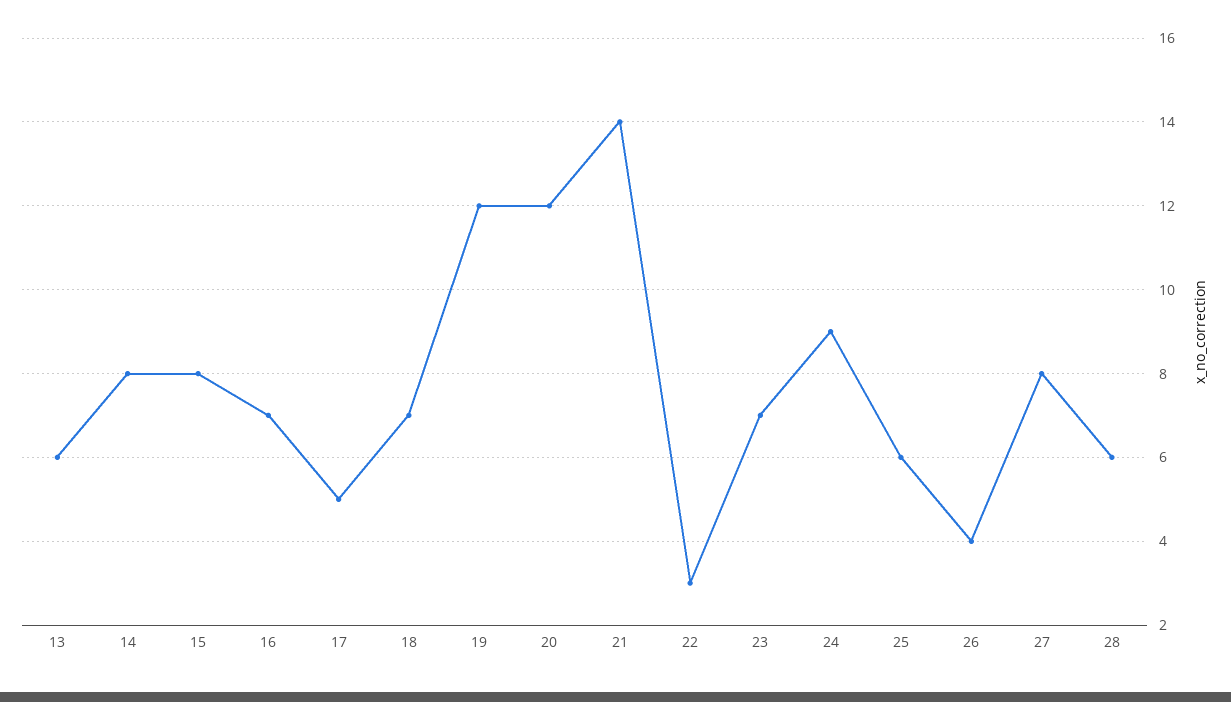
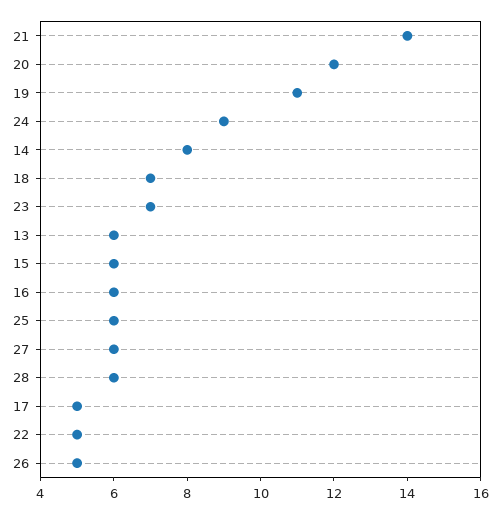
  {
    "13": 6,
    "14": 8,
-   "15": 8,
+   "15": 6,
-   "16": 7,
+   "16": 6,
    "17": 5,
    "18": 7,
-   "19": 12,
+   "19": 11,
    "20": 12,
    "21": 14,
-   "22": 3,
+   "22": 5,
    "23": 7,
    "24": 9,
    "25": 6,
-   "26": 4,
+   "26": 5,
-   "27": 8,
+   "27": 6,
    "28": 6
  }

